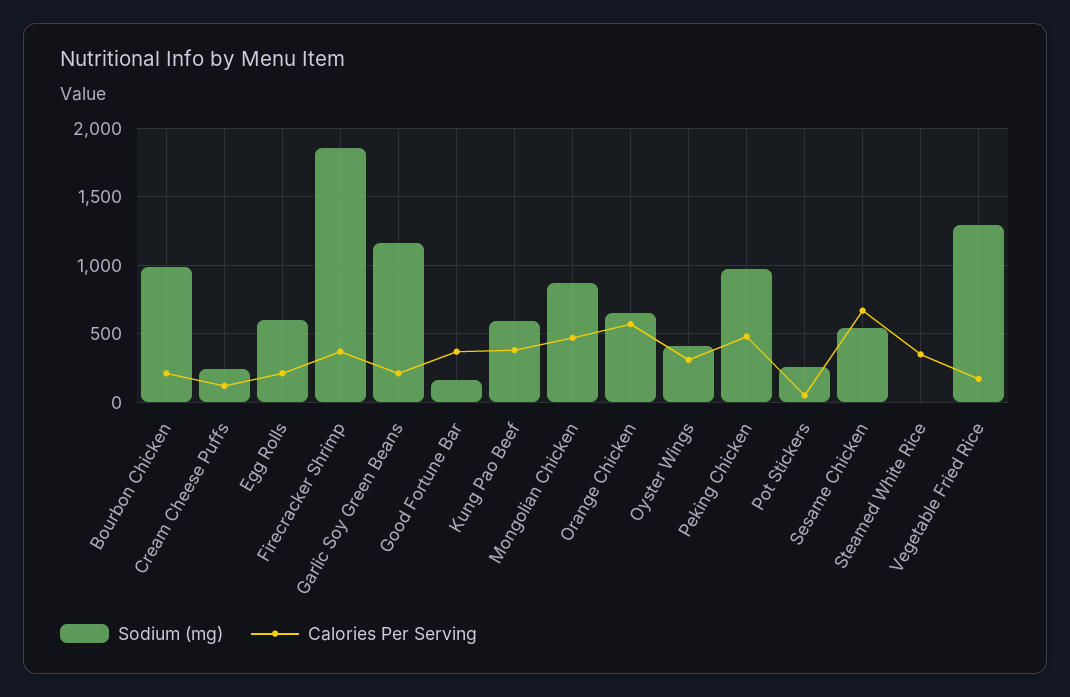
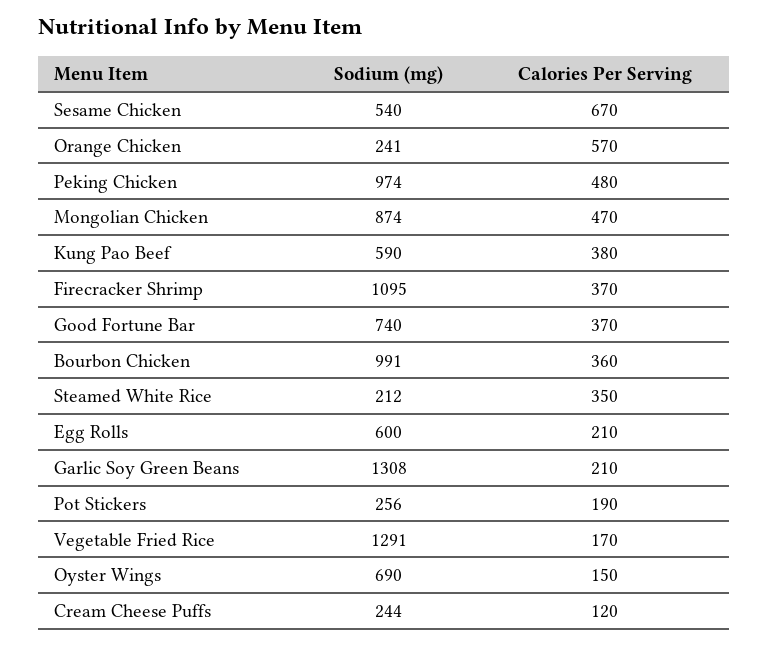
  {
    "Sodium (mg)": {
      "Bourbon Chicken": 991,
      "Cream Cheese Puffs": 244,
      "Egg Rolls": 600,
-     "Firecracker Shrimp": 1850,
+     "Firecracker Shrimp": 1095,
-     "Garlic Soy Green Beans": 1150,
+     "Garlic Soy Green Beans": 1308,
-     "Good Fortune Bar": 150,
+     "Good Fortune Bar": 740,
      "Kung Pao Beef": 590,
      "Mongolian Chicken": 874,
-     "Orange Chicken": 650,
+     "Orange Chicken": 241,
-     "Oyster Wings": 400,
+     "Oyster Wings": 690,
      "Peking Chicken": 974,
      "Pot Stickers": 256,
      "Sesame Chicken": 540,
-     "Steamed White Rice": 0,
+     "Steamed White Rice": 212,
      "Vegetable Fried Rice": 1291
    },
    "Calories Per Serving": {
-     "Bourbon Chicken": 200,
+     "Bourbon Chicken": 360,
      "Cream Cheese Puffs": 120,
      "Egg Rolls": 210,
      "Firecracker Shrimp": 370,
      "Garlic Soy Green Beans": 210,
      "Good Fortune Bar": 370,
      "Kung Pao Beef": 380,
      "Mongolian Chicken": 470,
      "Orange Chicken": 570,
-     "Oyster Wings": 300,
+     "Oyster Wings": 150,
      "Peking Chicken": 480,
-     "Pot Stickers": 50,
+     "Pot Stickers": 190,
      "Sesame Chicken": 670,
      "Steamed White Rice": 350,
      "Vegetable Fried Rice": 170
    }
  }

